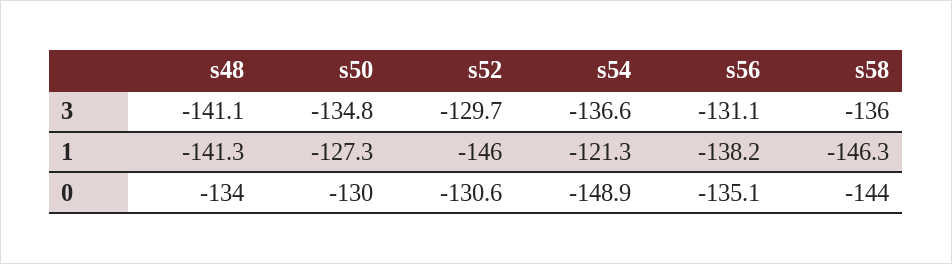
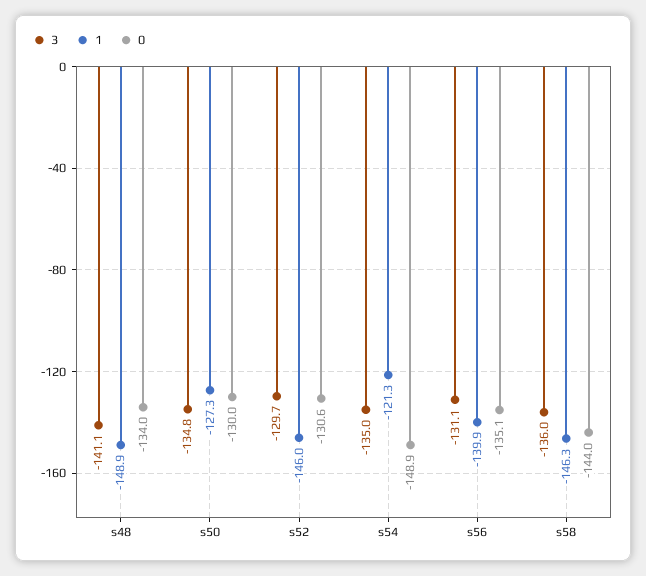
  {
    "3": {
      "s48": -141.1,
      "s50": -134.8,
      "s52": -129.7,
-     "s54": -136.6,
+     "s54": -135,
      "s56": -131.1,
      "s58": -136
    },
    "1": {
-     "s48": -141.3,
+     "s48": -148.9,
      "s50": -127.3,
      "s52": -146,
      "s54": -121.3,
-     "s56": -138.2,
+     "s56": -139.9,
      "s58": -146.3
    },
    "0": {
      "s48": -134,
      "s50": -130,
      "s52": -130.6,
      "s54": -148.9,
      "s56": -135.1,
      "s58": -144
    }
  }

